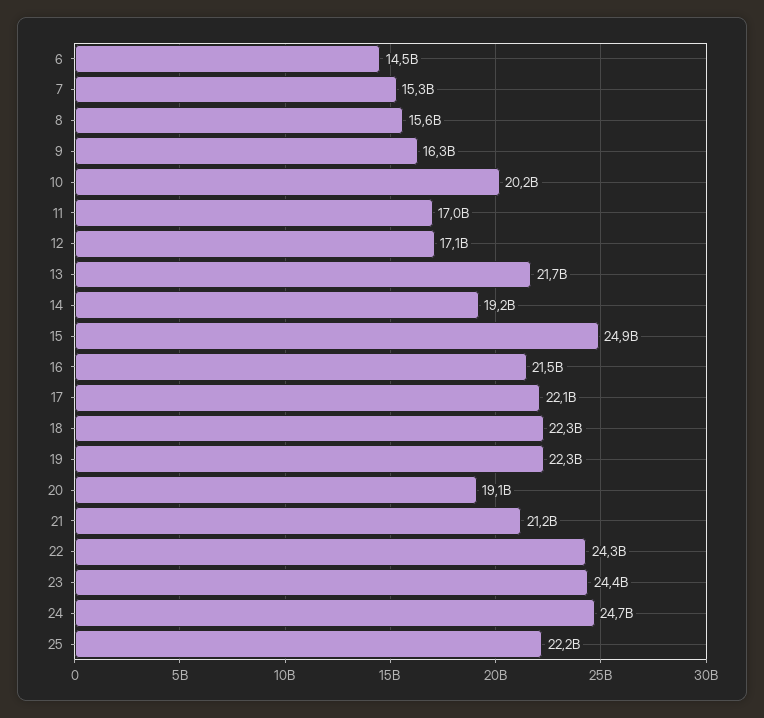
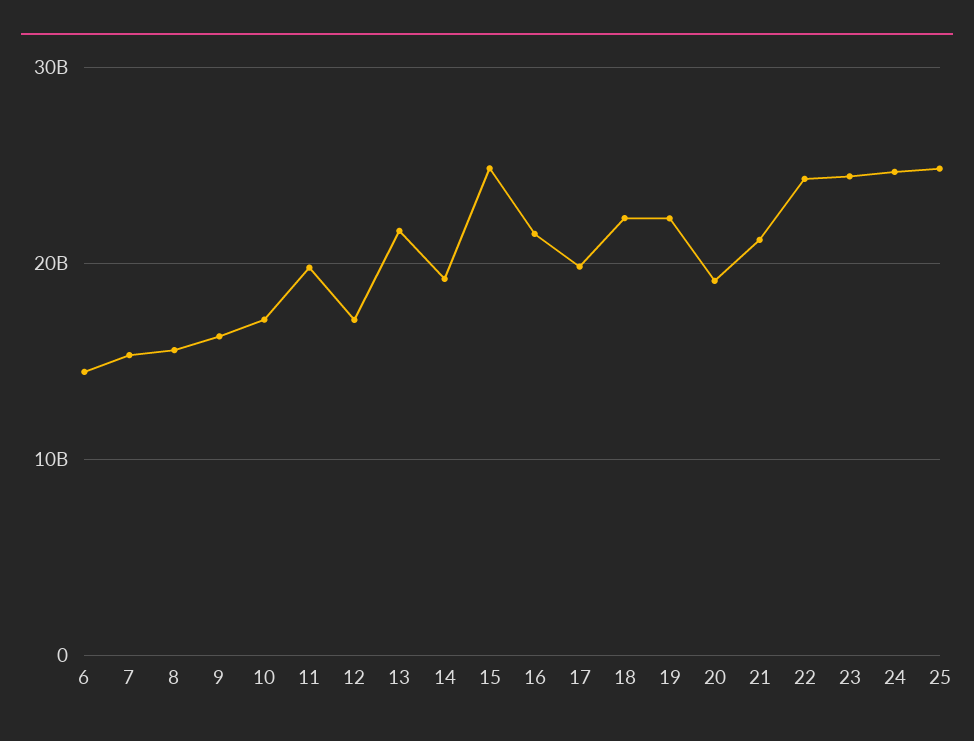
  {
    "6": 14500000000,
    "7": 15300000000,
    "8": 15600000000,
    "9": 16300000000,
-   "10": 20200000000,
+   "10": 17000000000,
-   "11": 17000000000,
+   "11": 20000000000,
    "12": 17100000000,
    "13": 21700000000,
    "14": 19200000000,
    "15": 24900000000,
    "16": 21500000000,
-   "17": 22100000000,
+   "17": 20000000000,
    "18": 22300000000,
    "19": 22300000000,
    "20": 19100000000,
    "21": 21200000000,
    "22": 24300000000,
    "23": 24400000000,
    "24": 24700000000,
-   "25": 22200000000
+   "25": 25000000000
  }

